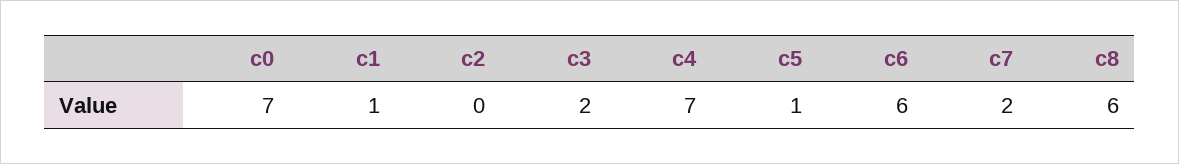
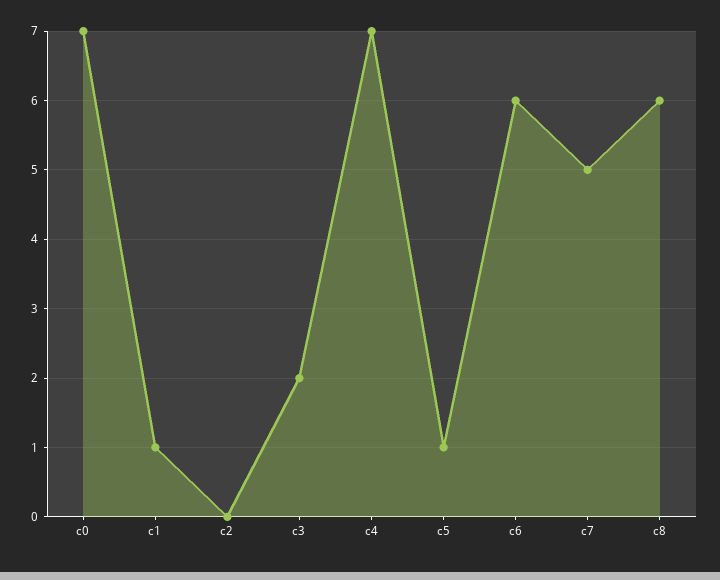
  {
    "c0": 7,
    "c1": 1,
    "c2": 0,
    "c3": 2,
    "c4": 7,
    "c5": 1,
    "c6": 6,
-   "c7": 2,
+   "c7": 5,
    "c8": 6
  }

